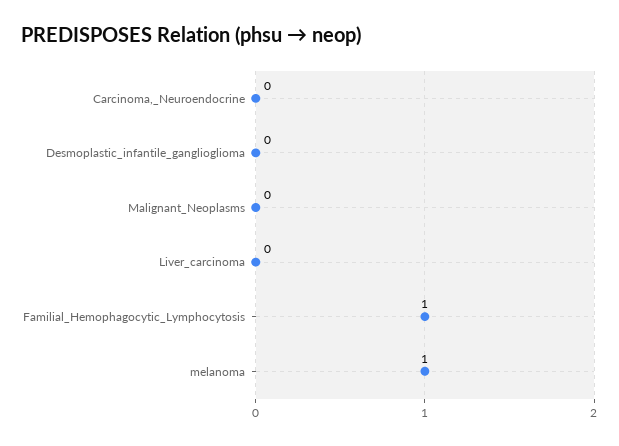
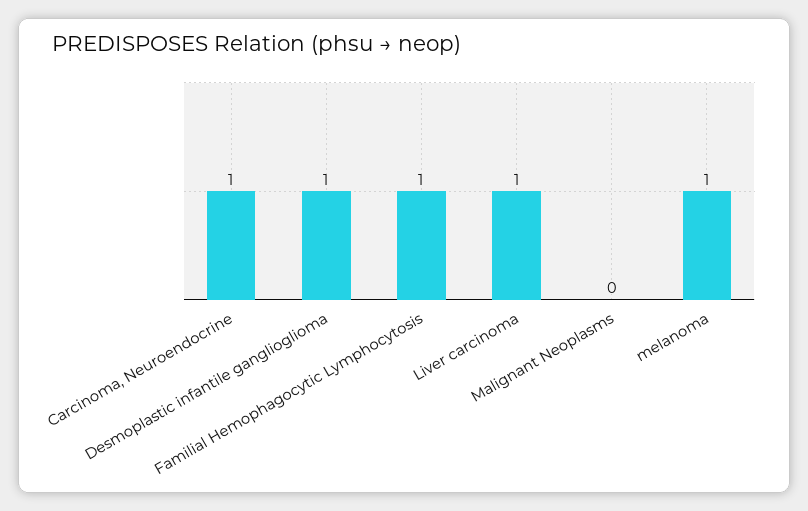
  {
-   "Carcinoma,_Neuroendocrine": 0,
+   "Carcinoma,_Neuroendocrine": 1,
-   "Desmoplastic_infantile_ganglioglioma": 0,
+   "Desmoplastic_infantile_ganglioglioma": 1,
    "Malignant_Neoplasms": 0,
-   "Liver_carcinoma": 0,
+   "Liver_carcinoma": 1,
    "Familial_Hemophagocytic_Lymphocytosis": 1,
    "melanoma": 1
  }

